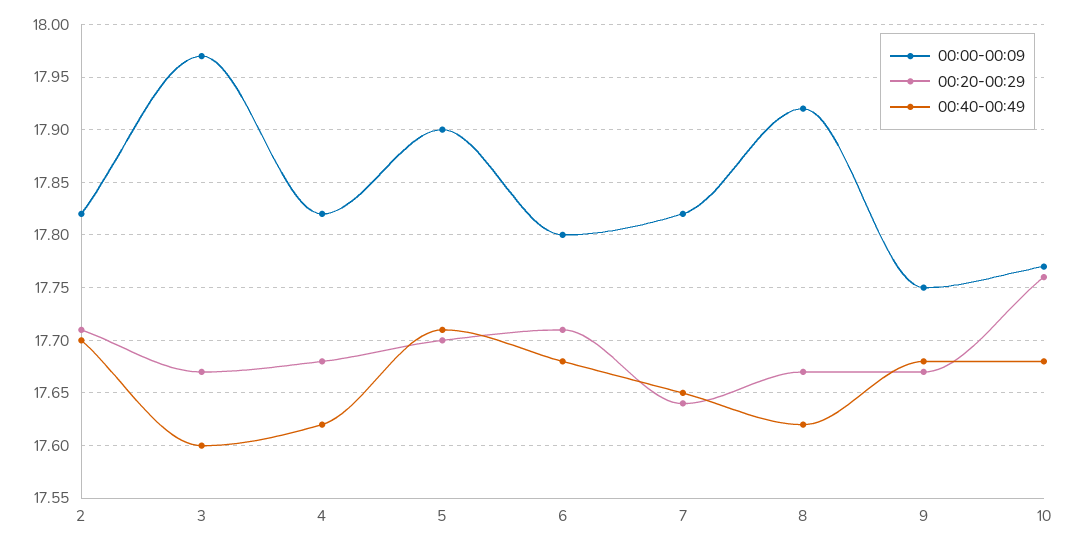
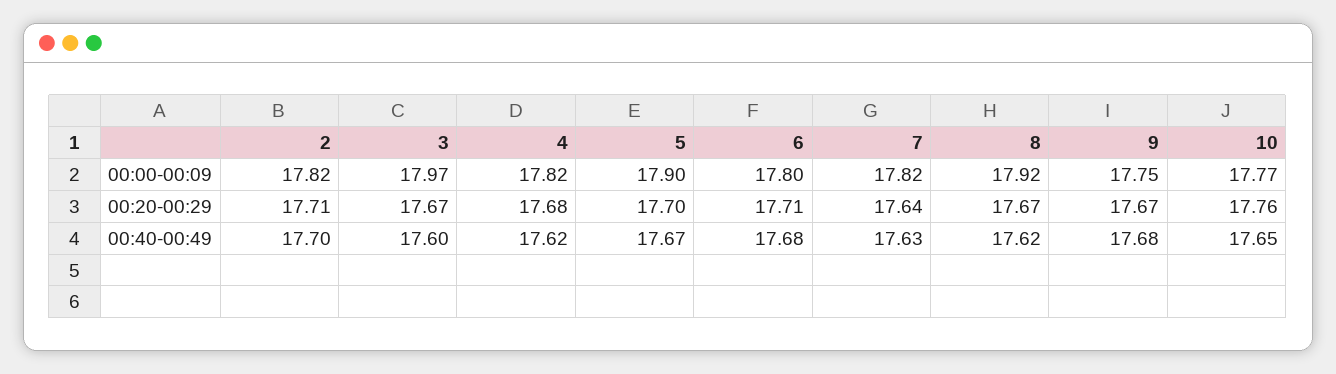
  {
    "00:00-00:09": {
      "2": 17.82,
      "3": 17.97,
      "4": 17.82,
      "5": 17.9,
      "6": 17.8,
      "7": 17.82,
      "8": 17.92,
      "9": 17.75,
      "10": 17.77
    },
    "00:20-00:29": {
      "2": 17.71,
      "3": 17.67,
      "4": 17.68,
      "5": 17.7,
      "6": 17.71,
      "7": 17.64,
      "8": 17.67,
      "9": 17.67,
      "10": 17.76
    },
    "00:40-00:49": {
      "2": 17.7,
      "3": 17.6,
      "4": 17.62,
-     "5": 17.71,
+     "5": 17.67,
      "6": 17.68,
-     "7": 17.65,
+     "7": 17.63,
      "8": 17.62,
      "9": 17.68,
-     "10": 17.68
+     "10": 17.65
    }
  }

